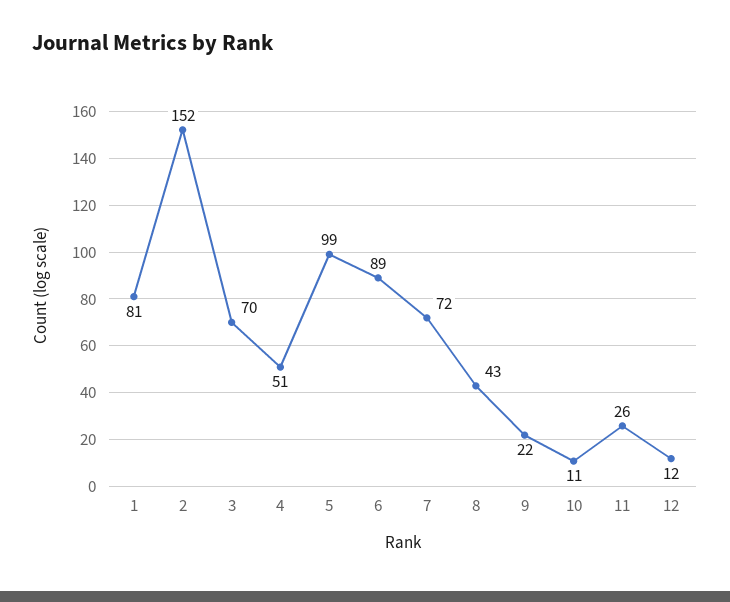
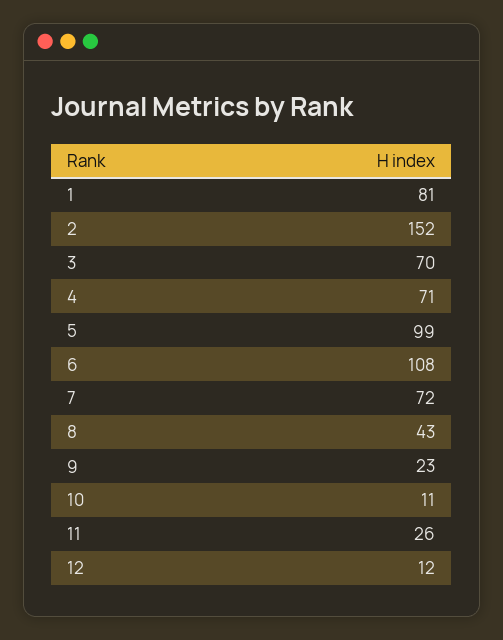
  {
    "1": 81,
    "2": 152,
    "3": 70,
-   "4": 51,
+   "4": 71,
    "5": 99,
-   "6": 89,
+   "6": 108,
    "7": 72,
    "8": 43,
-   "9": 22,
+   "9": 23,
    "10": 11,
    "11": 26,
    "12": 12
  }

